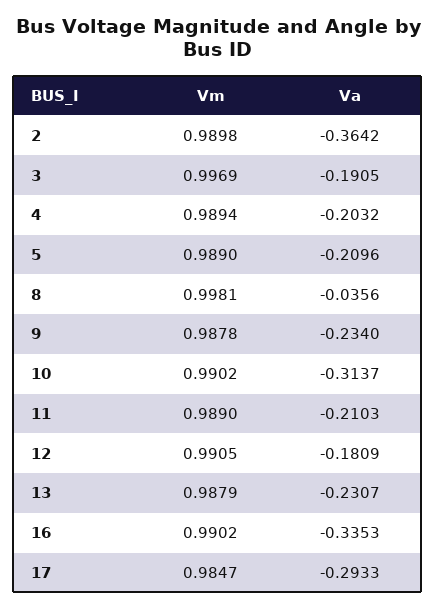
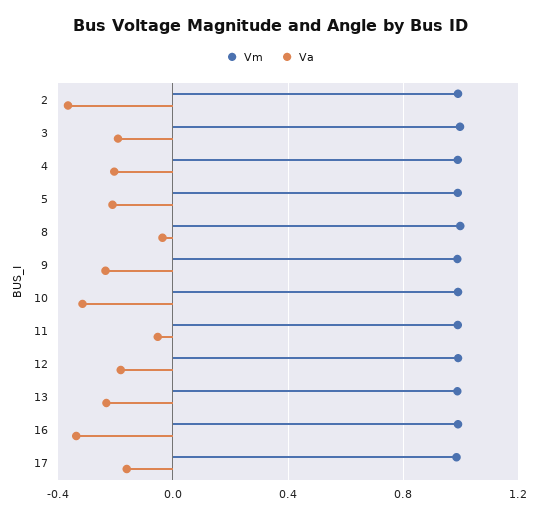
  {
    "Vm": {
      "2": 0.9898,
      "3": 0.9969,
      "4": 0.9894,
      "5": 0.989,
      "8": 0.9981,
      "9": 0.9878,
      "10": 0.9902,
      "11": 0.989,
      "12": 0.9905,
      "13": 0.9879,
      "16": 0.9902,
      "17": 0.9847
    },
    "Va": {
      "2": -0.3642,
      "3": -0.1905,
      "4": -0.2032,
      "5": -0.2096,
      "8": -0.0356,
      "9": -0.234,
      "10": -0.3137,
-     "11": -0.2103,
+     "11": -0.05,
      "12": -0.1809,
      "13": -0.2307,
      "16": -0.3353,
-     "17": -0.2933
+     "17": -0.15
    }
  }

